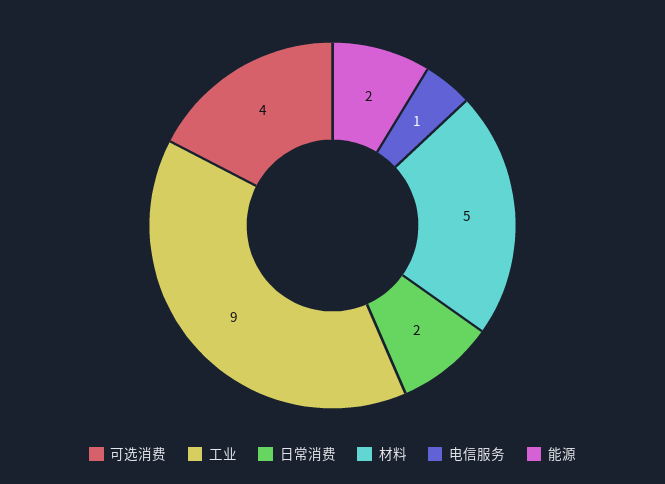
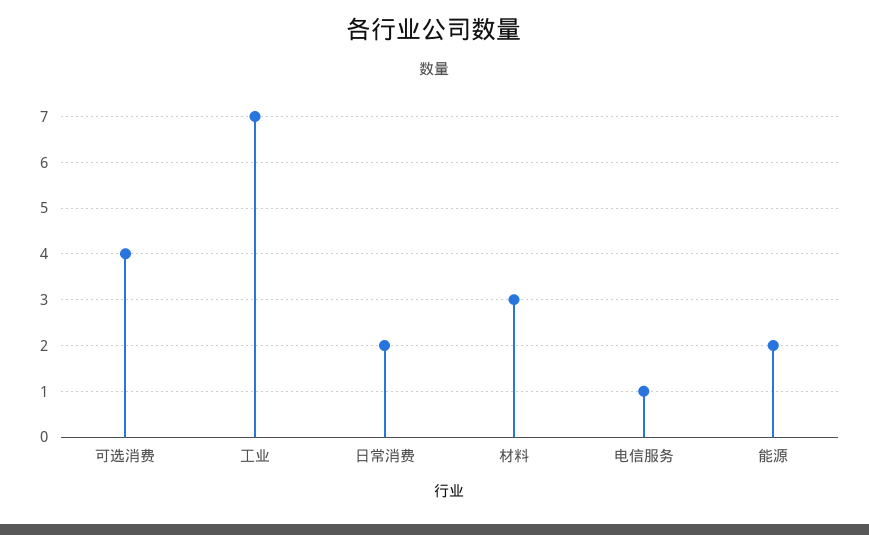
  {
    "可选消费": 4,
-   "工业": 9,
+   "工业": 7,
    "日常消费": 2,
-   "材料": 5,
+   "材料": 3,
    "电信服务": 1,
    "能源": 2
  }

